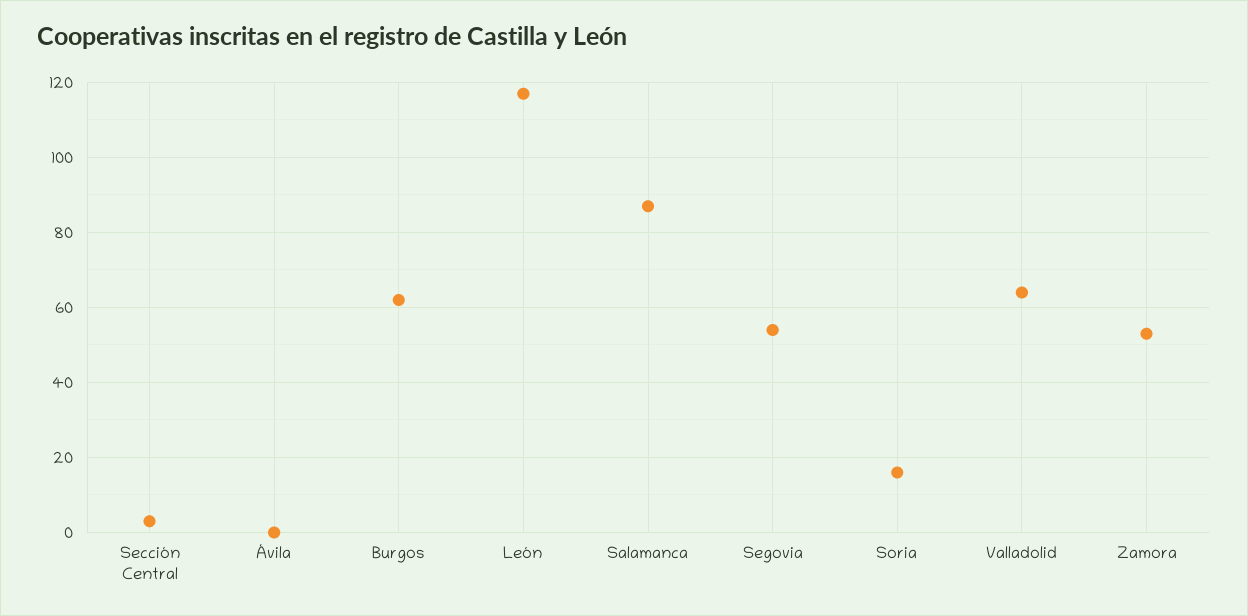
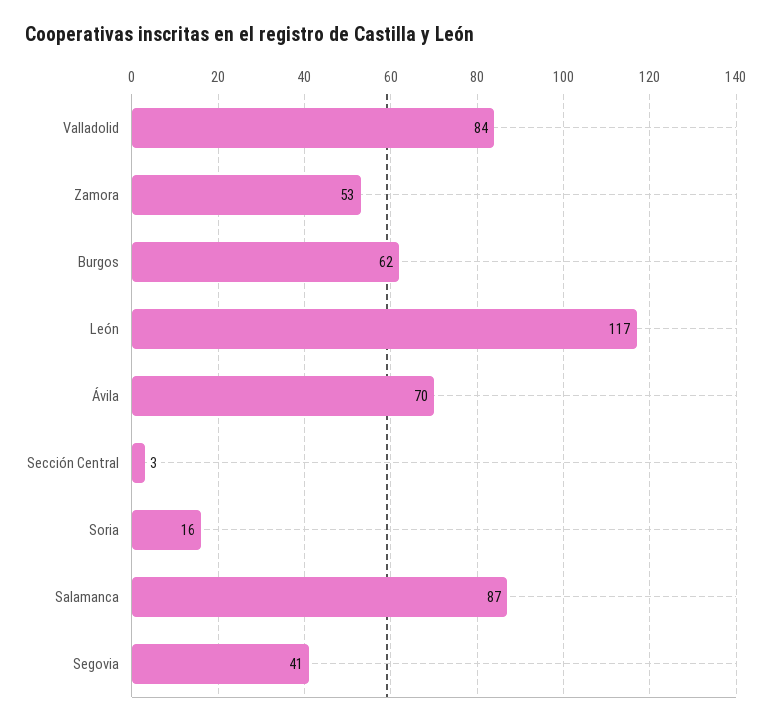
  {
    "Sección Central": 3,
-   "Ávila": 0,
+   "Ávila": 70,
    "Burgos": 62,
    "León": 117,
    "Salamanca": 87,
-   "Segovia": 55,
+   "Segovia": 41,
    "Soria": 16,
-   "Valladolid": 65,
+   "Valladolid": 84,
    "Zamora": 53
  }

